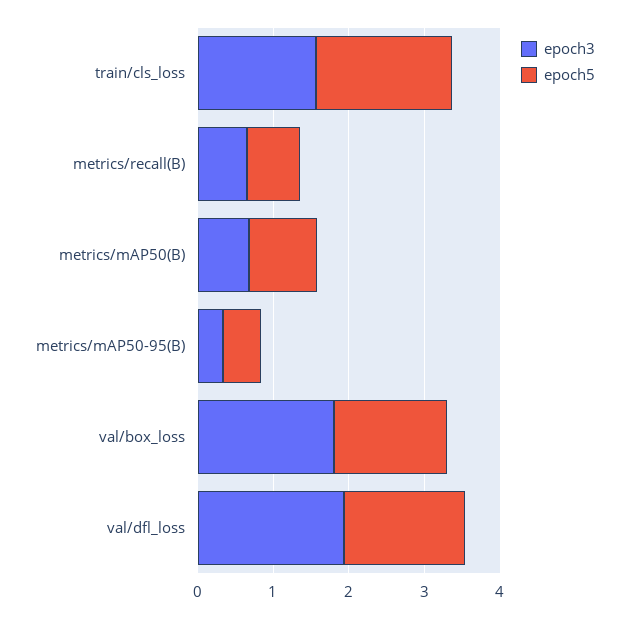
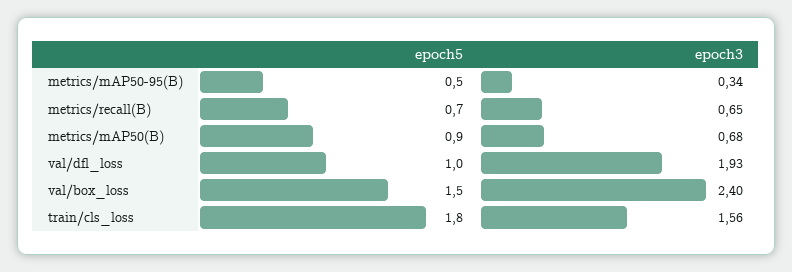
  {
    "epoch3": {
      "train/cls_loss": 1.56,
      "metrics/recall(B)": 0.65,
      "metrics/mAP50(B)": 0.68,
      "metrics/mAP50-95(B)": 0.34,
-     "val/box_loss": 1.8,
+     "val/box_loss": 2.4,
      "val/dfl_loss": 1.93
    },
    "epoch5": {
      "train/cls_loss": 1.8,
      "metrics/recall(B)": 0.7,
      "metrics/mAP50(B)": 0.9,
      "metrics/mAP50-95(B)": 0.5,
      "val/box_loss": 1.5,
-     "val/dfl_loss": 1.6
+     "val/dfl_loss": 1
    }
  }

